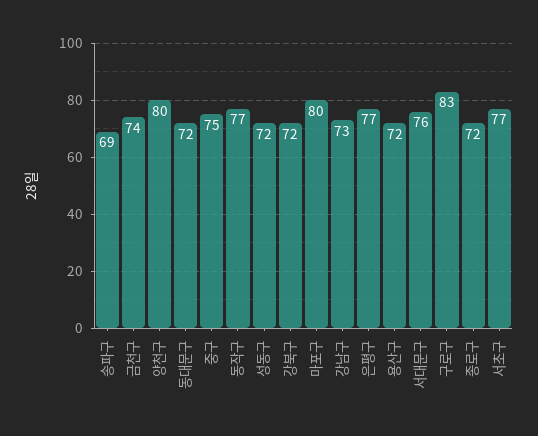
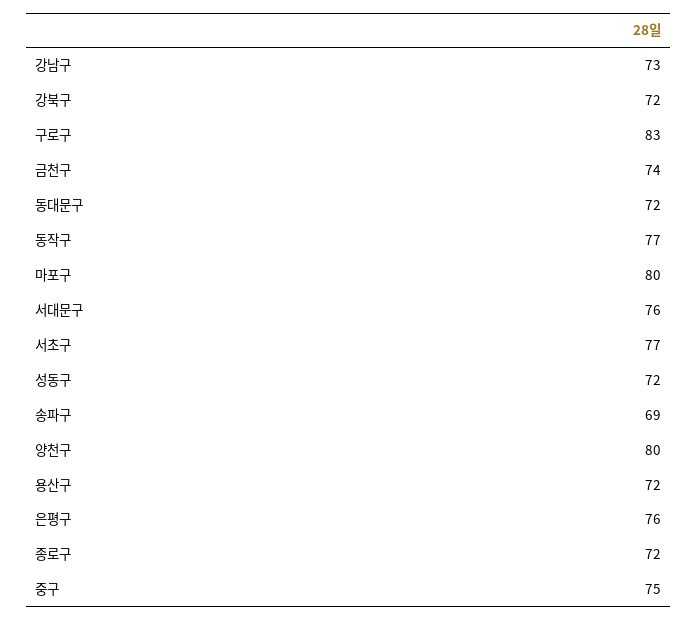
  {
    "송파구": 69,
    "금천구": 74,
    "양천구": 80,
    "동대문구": 72,
    "중구": 75,
    "동작구": 77,
    "성동구": 72,
    "강북구": 72,
    "마포구": 80,
    "강남구": 73,
-   "은평구": 77,
+   "은평구": 76,
    "용산구": 72,
    "서대문구": 76,
    "구로구": 83,
    "종로구": 72,
    "서초구": 77
  }

